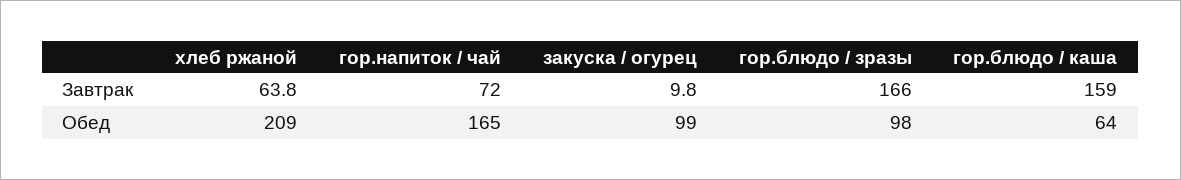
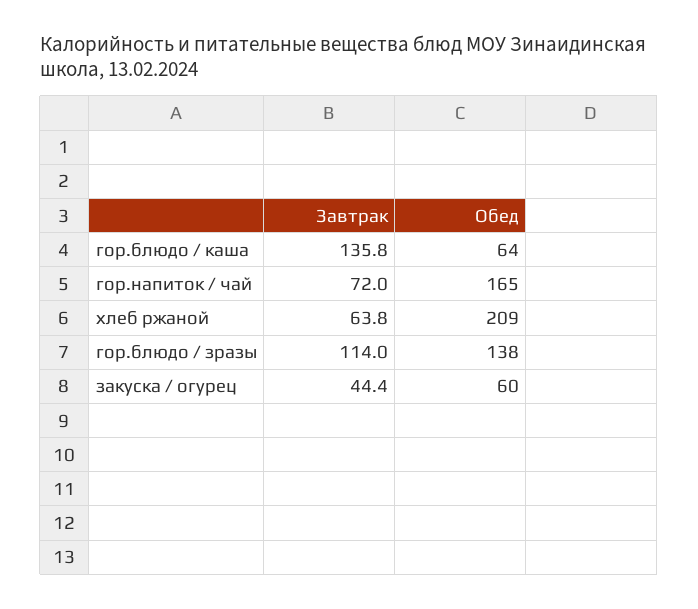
  {
    "хлеб ржаной": {
      "Завтрак": 63.8,
      "Обед": 209
    },
    "гор.напиток / чай": {
      "Завтрак": 72,
      "Обед": 165
    },
    "закуска / огурец": {
-     "Завтрак": 9.8,
+     "Завтрак": 44.4,
-     "Обед": 99
+     "Обед": 60
    },
    "гор.блюдо / зразы": {
-     "Завтрак": 166,
+     "Завтрак": 114,
-     "Обед": 98
+     "Обед": 138
    },
    "гор.блюдо / каша": {
-     "Завтрак": 159,
+     "Завтрак": 135.8,
      "Обед": 64
    }
  }

